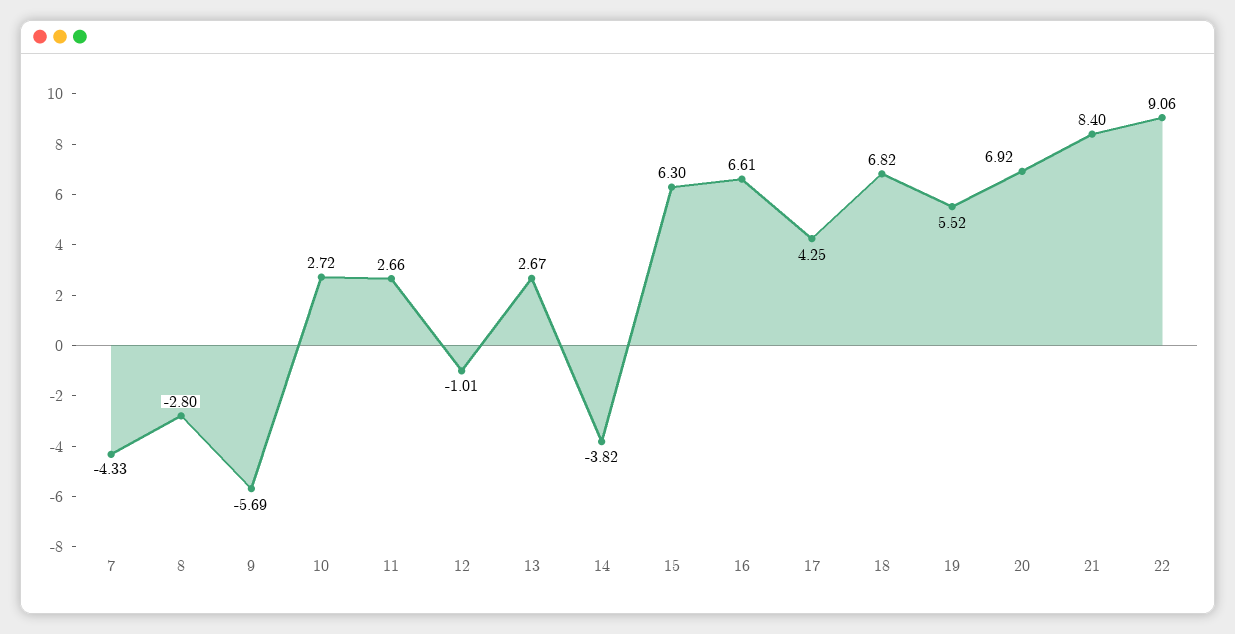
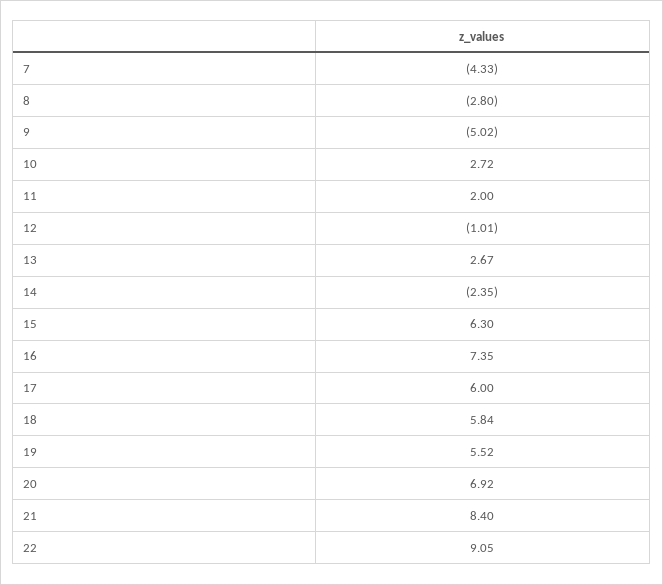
  {
    "7": -4.33,
    "8": -2.8,
-   "9": -5.69,
+   "9": -5.02,
    "10": 2.72,
-   "11": 2.66,
+   "11": 2,
    "12": -1.01,
    "13": 2.67,
-   "14": -3.82,
+   "14": -2.35,
    "15": 6.3,
-   "16": 6.61,
+   "16": 7.35,
-   "17": 4.25,
+   "17": 6,
-   "18": 6.82,
+   "18": 5.84,
    "19": 5.52,
    "20": 6.92,
    "21": 8.4,
-   "22": 9.06
+   "22": 9.05
  }

